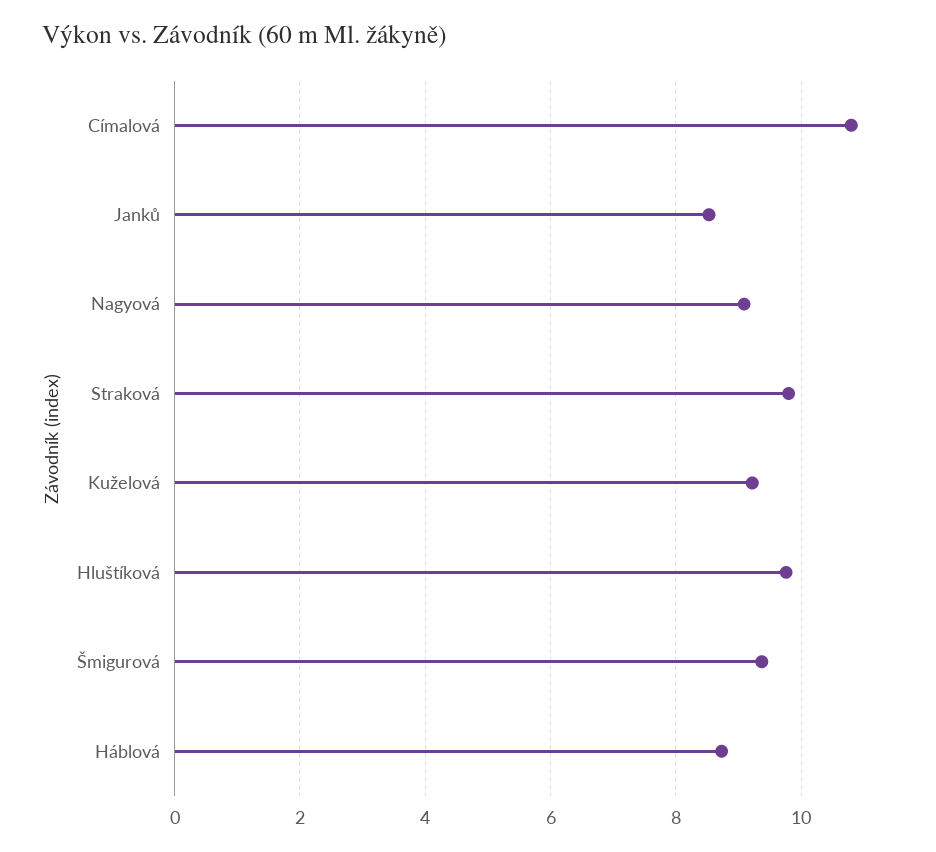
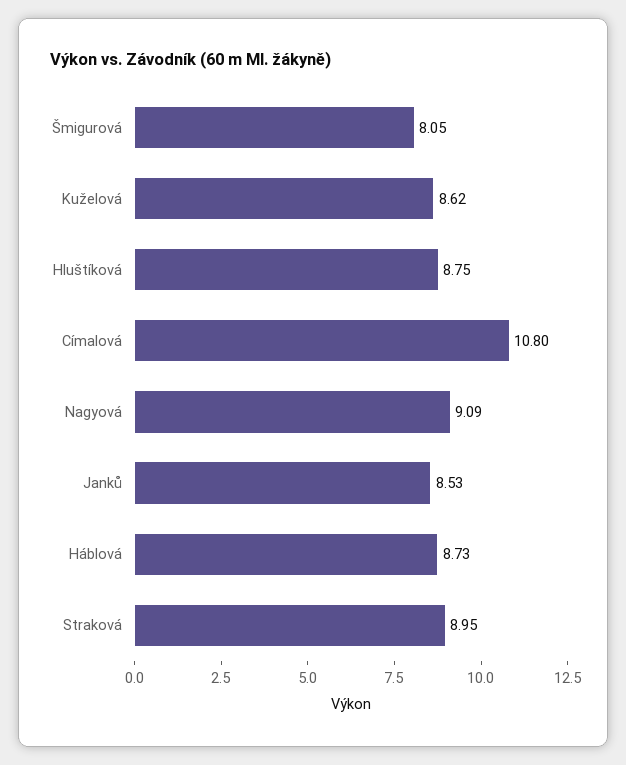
  {
    "Címalová": 10.8,
    "Janků": 8.53,
    "Nagyová": 9.09,
-   "Straková": 9.8,
+   "Straková": 8.95,
-   "Kuželová": 9.2,
+   "Kuželová": 8.62,
-   "Hluštíková": 9.8,
+   "Hluštíková": 8.75,
-   "Šmigurová": 9.4,
+   "Šmigurová": 8.05,
    "Háblová": 8.73
  }

